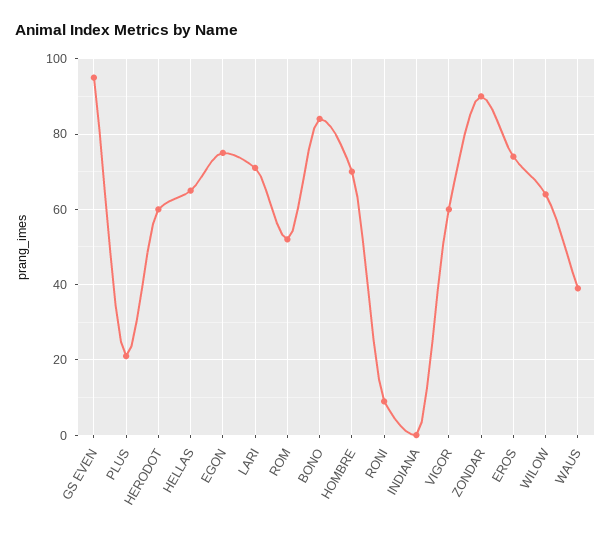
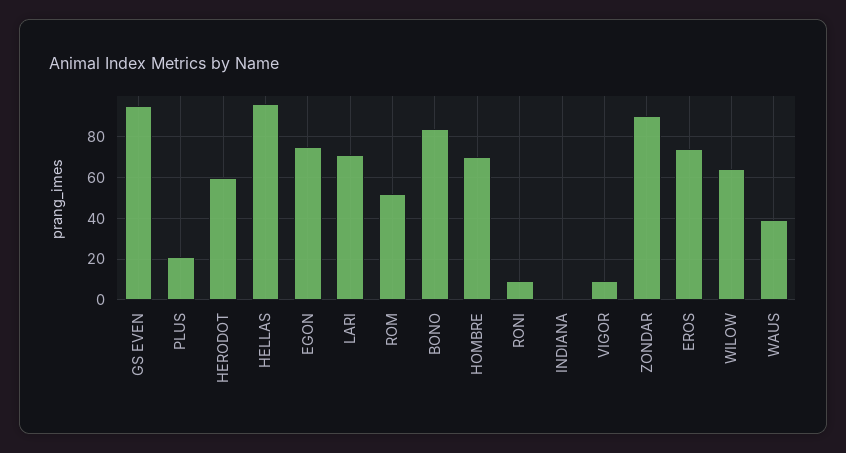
  {
    "GS EVEN": 95,
    "PLUS": 20,
    "HERODOT": 60,
-   "HELLAS": 65,
+   "HELLAS": 95,
    "EGON": 75,
    "LARI": 70,
    "ROM": 50,
    "BONO": 85,
    "HOMBRE": 70,
    "RONI": 10,
    "INDIANA": 0,
-   "VIGOR": 60,
+   "VIGOR": 10,
    "ZONDAR": 90,
    "EROS": 75,
    "WILOW": 65,
    "WAUS": 40
  }

